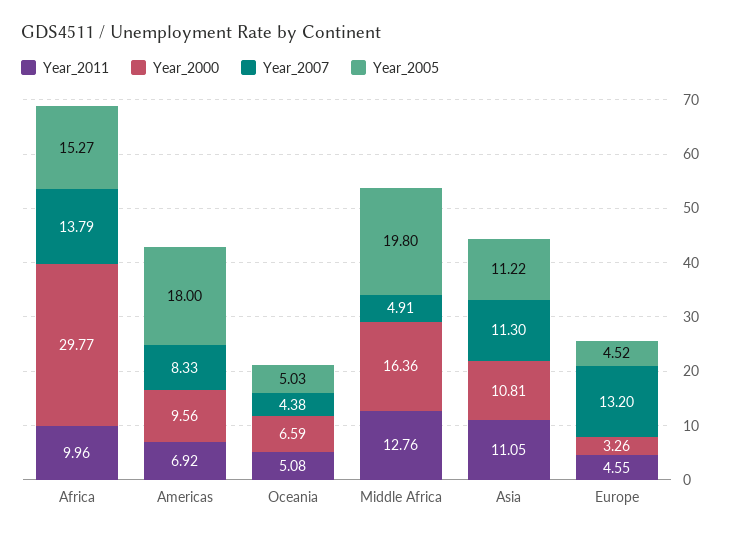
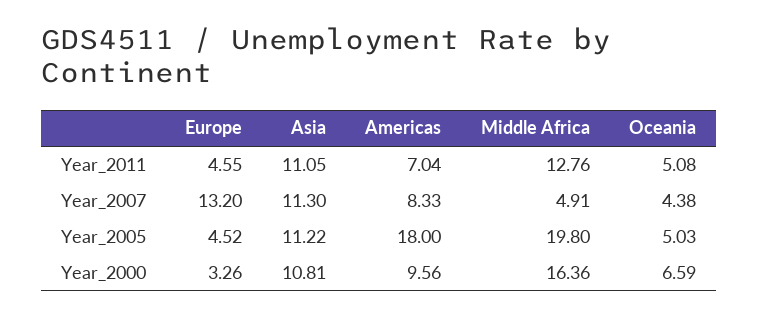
  {
    "Year_2011": {
-     "Africa": 9.96,
-     "Americas": 6.92,
+     "Americas": 7.04,
      "Oceania": 5.08,
      "Middle Africa": 12.76,
      "Asia": 11.05,
      "Europe": 4.55
    },
    "Year_2000": {
-     "Africa": 29.77,
      "Americas": 9.56,
      "Oceania": 6.59,
      "Middle Africa": 16.36,
      "Asia": 10.81,
      "Europe": 3.26
    },
    "Year_2007": {
-     "Africa": 13.79,
      "Americas": 8.33,
      "Oceania": 4.38,
      "Middle Africa": 4.91,
      "Asia": 11.3,
      "Europe": 13.2
    },
    "Year_2005": {
-     "Africa": 15.27,
      "Americas": 18,
      "Oceania": 5.03,
      "Middle Africa": 19.8,
      "Asia": 11.22,
      "Europe": 4.52
    }
  }

